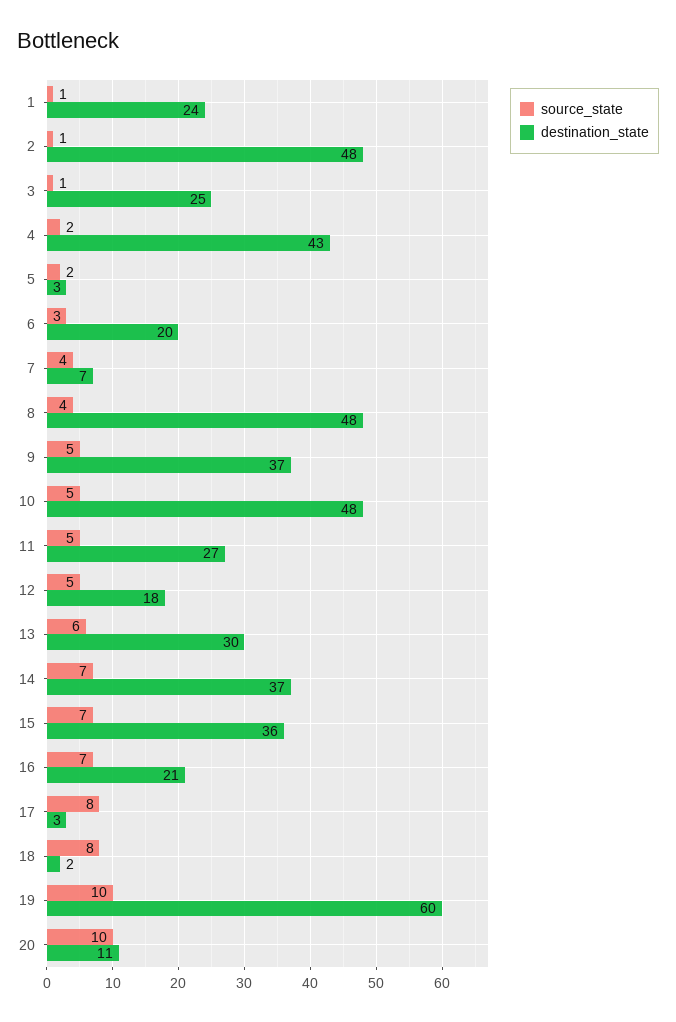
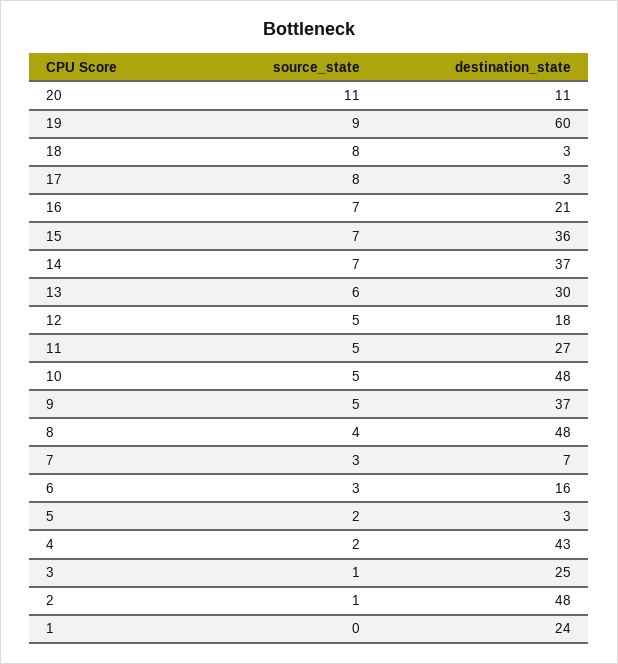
  {
    "source_state": {
-     "1": 1,
+     "1": 0,
      "2": 1,
      "3": 1,
      "4": 2,
      "5": 2,
      "6": 3,
-     "7": 4,
+     "7": 3,
      "8": 4,
      "9": 5,
      "10": 5,
      "11": 5,
      "12": 5,
      "13": 6,
      "14": 7,
      "15": 7,
      "16": 7,
      "17": 8,
      "18": 8,
-     "19": 10,
+     "19": 9,
-     "20": 10
+     "20": 11
    },
    "destination_state": {
      "1": 24,
      "2": 48,
      "3": 25,
      "4": 43,
      "5": 3,
-     "6": 20,
+     "6": 16,
      "7": 7,
      "8": 48,
      "9": 37,
      "10": 48,
      "11": 27,
      "12": 18,
      "13": 30,
      "14": 37,
      "15": 36,
      "16": 21,
      "17": 3,
-     "18": 2,
+     "18": 3,
      "19": 60,
      "20": 11
    }
  }

